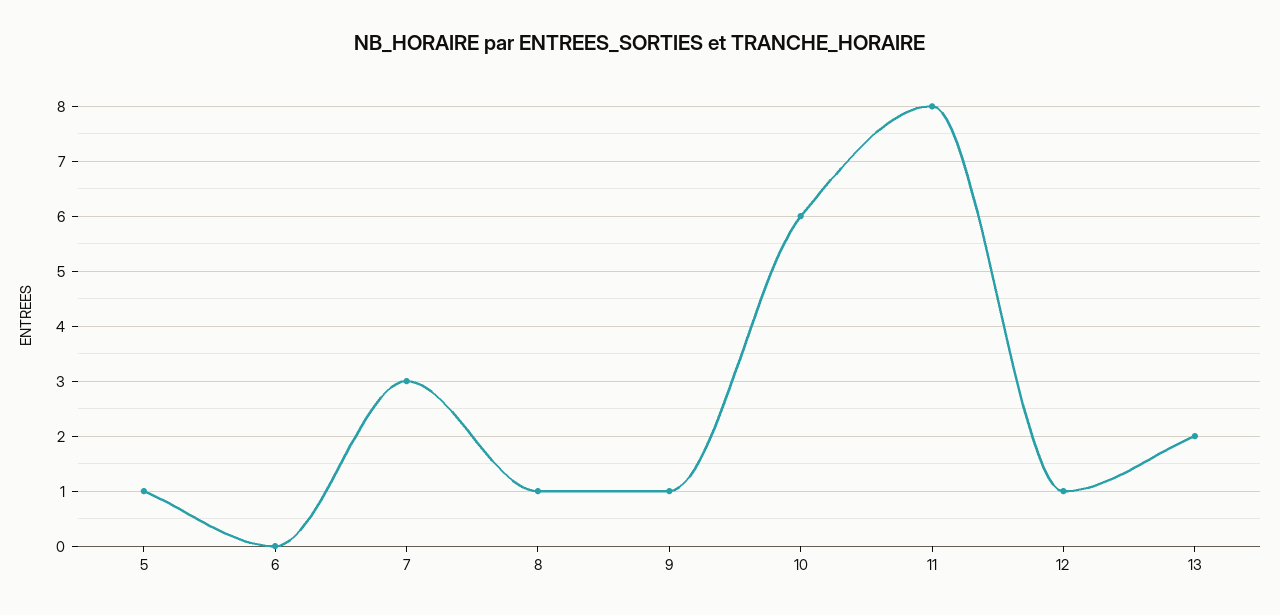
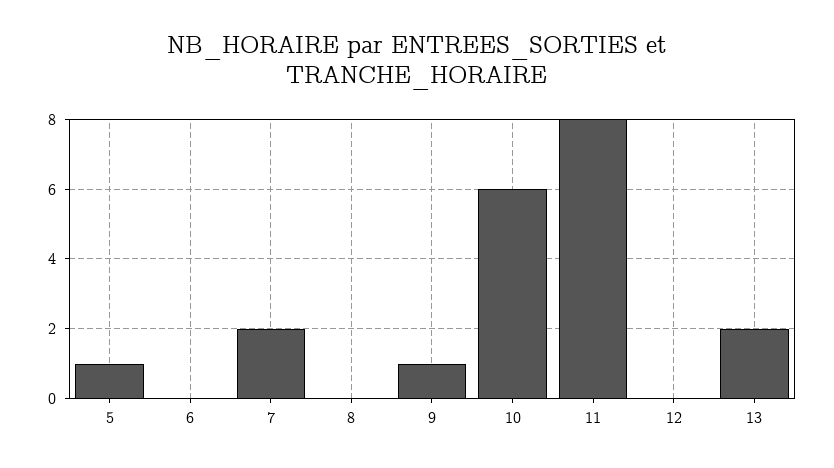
  {
    "5": 1,
    "6": 0,
-   "7": 3,
+   "7": 2,
-   "8": 1,
+   "8": 0,
    "9": 1,
    "10": 6,
    "11": 8,
-   "12": 1,
+   "12": 0,
    "13": 2
  }

